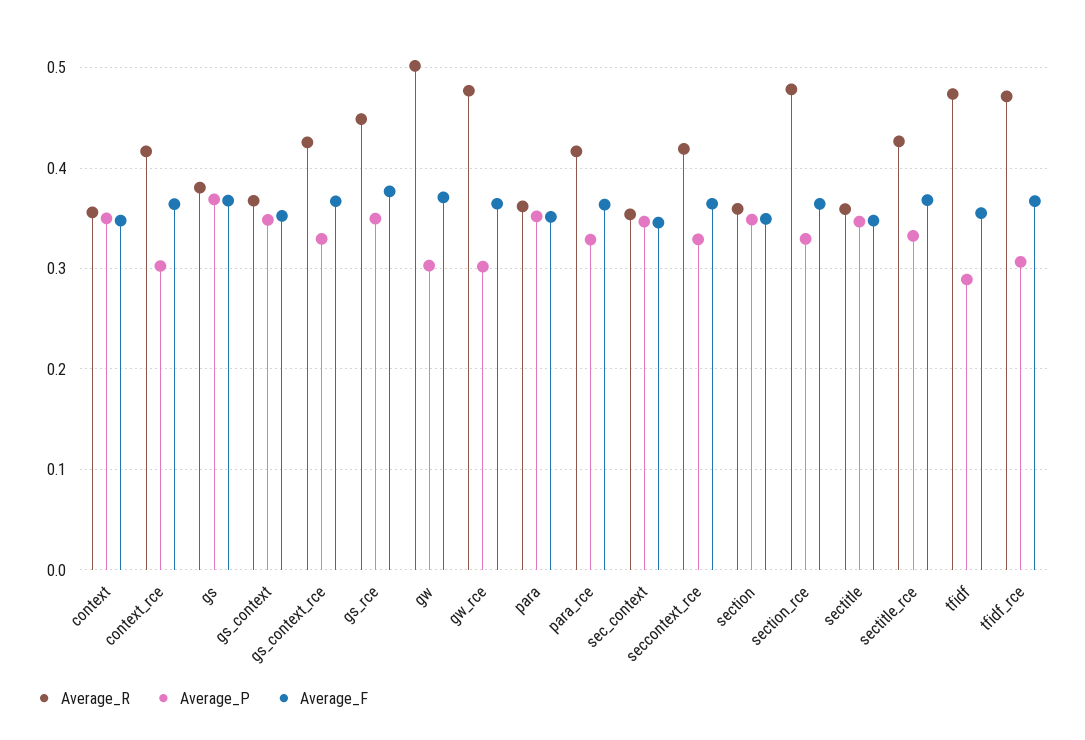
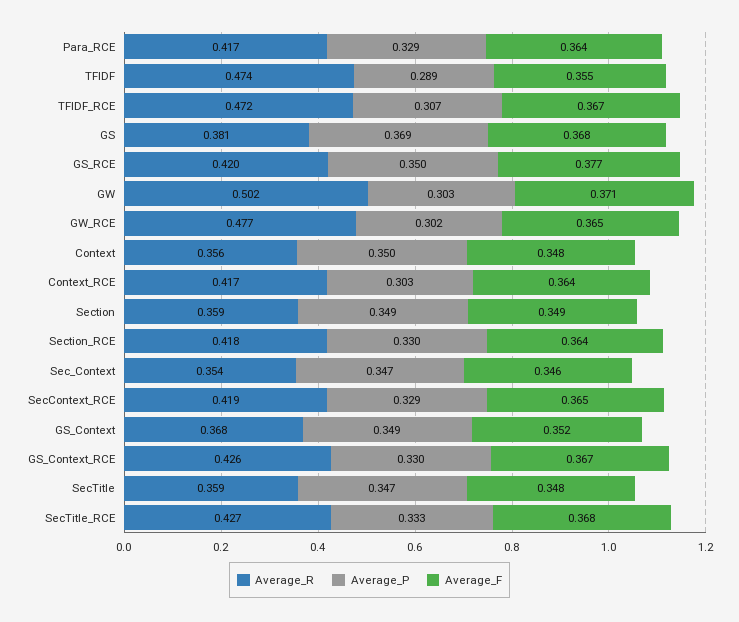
  {
    "Average_R": {
      "context": 0.356,
      "context_rce": 0.417,
      "gs": 0.381,
      "gs_context": 0.368,
      "gs_context_rce": 0.426,
-     "gs_rce": 0.45,
+     "gs_rce": 0.42,
      "gw": 0.502,
      "gw_rce": 0.477,
-     "para": 0.36,
      "para_rce": 0.417,
      "sec_context": 0.354,
      "seccontext_rce": 0.419,
      "section": 0.359,
-     "section_rce": 0.48,
+     "section_rce": 0.418,
      "sectitle": 0.359,
      "sectitle_rce": 0.427,
      "tfidf": 0.474,
      "tfidf_rce": 0.472
    },
    "Average_P": {
      "context": 0.35,
      "context_rce": 0.303,
      "gs": 0.369,
      "gs_context": 0.349,
      "gs_context_rce": 0.33,
      "gs_rce": 0.35,
      "gw": 0.303,
      "gw_rce": 0.302,
-     "para": 0.35,
      "para_rce": 0.329,
      "sec_context": 0.347,
      "seccontext_rce": 0.329,
      "section": 0.349,
      "section_rce": 0.33,
      "sectitle": 0.347,
      "sectitle_rce": 0.333,
      "tfidf": 0.289,
      "tfidf_rce": 0.307
    },
    "Average_F": {
      "context": 0.348,
      "context_rce": 0.364,
      "gs": 0.368,
      "gs_context": 0.352,
      "gs_context_rce": 0.367,
      "gs_rce": 0.377,
      "gw": 0.371,
      "gw_rce": 0.365,
-     "para": 0.35,
      "para_rce": 0.364,
      "sec_context": 0.346,
      "seccontext_rce": 0.365,
      "section": 0.349,
      "section_rce": 0.364,
      "sectitle": 0.348,
      "sectitle_rce": 0.368,
      "tfidf": 0.355,
      "tfidf_rce": 0.367
    }
  }

